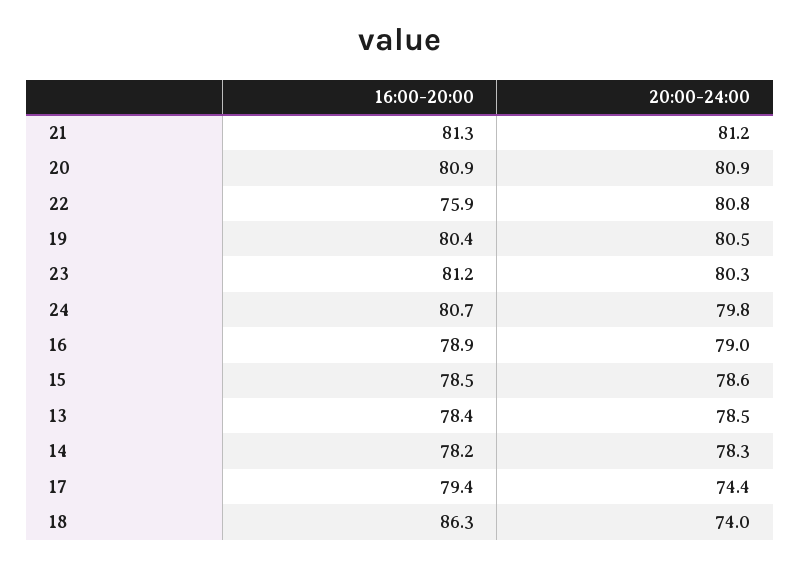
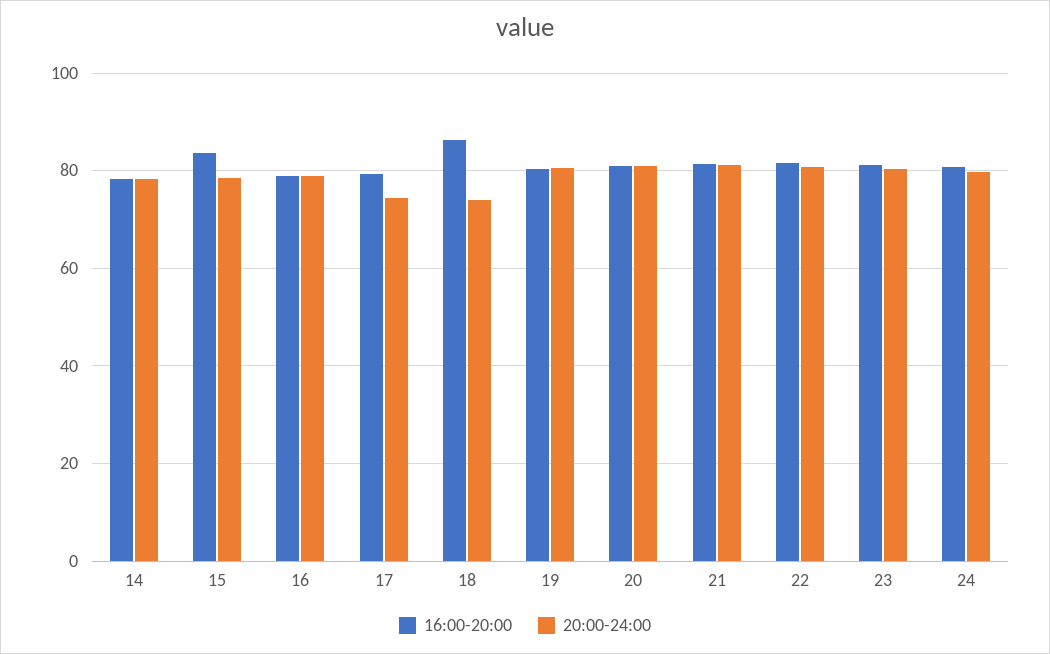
  {
    "16:00-20:00": {
      "21": 81.3,
      "20": 80.9,
-     "22": 75.9,
+     "22": 82,
      "19": 80.4,
      "23": 81.2,
      "24": 80.7,
      "16": 78.9,
-     "15": 78.5,
+     "15": 84,
-     "13": 78.4,
      "14": 78.2,
      "17": 79.4,
      "18": 86.3
    },
    "20:00-24:00": {
      "21": 81.2,
      "20": 80.9,
      "22": 80.8,
      "19": 80.5,
      "23": 80.3,
      "24": 79.8,
      "16": 79,
      "15": 78.6,
-     "13": 78.5,
      "14": 78.3,
      "17": 74.4,
      "18": 74
    }
  }

